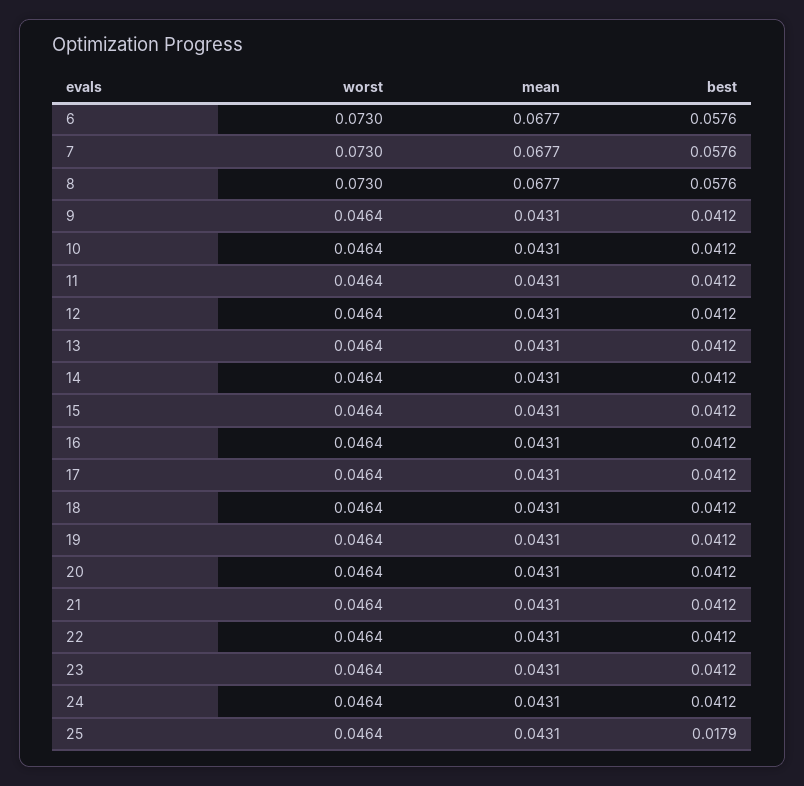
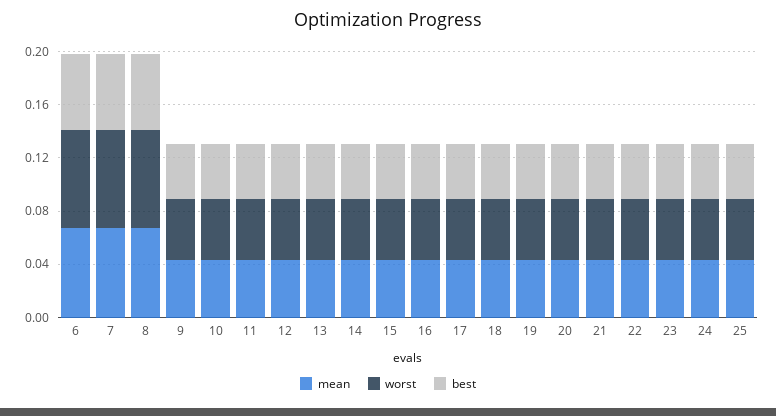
  {
    "worst": {
      "6": 0.073,
      "7": 0.073,
      "8": 0.073,
      "9": 0.0464,
      "10": 0.0464,
      "11": 0.0464,
      "12": 0.0464,
      "13": 0.0464,
      "14": 0.0464,
      "15": 0.0464,
      "16": 0.0464,
      "17": 0.0464,
      "18": 0.0464,
      "19": 0.0464,
      "20": 0.0464,
      "21": 0.0464,
      "22": 0.0464,
      "23": 0.0464,
      "24": 0.0464,
      "25": 0.0464
    },
    "mean": {
      "6": 0.0677,
      "7": 0.0677,
      "8": 0.0677,
      "9": 0.0431,
      "10": 0.0431,
      "11": 0.0431,
      "12": 0.0431,
      "13": 0.0431,
      "14": 0.0431,
      "15": 0.0431,
      "16": 0.0431,
      "17": 0.0431,
      "18": 0.0431,
      "19": 0.0431,
      "20": 0.0431,
      "21": 0.0431,
      "22": 0.0431,
      "23": 0.0431,
      "24": 0.0431,
      "25": 0.0431
    },
    "best": {
      "6": 0.0576,
      "7": 0.0576,
      "8": 0.0576,
      "9": 0.0412,
      "10": 0.0412,
      "11": 0.0412,
      "12": 0.0412,
      "13": 0.0412,
      "14": 0.0412,
      "15": 0.0412,
      "16": 0.0412,
      "17": 0.0412,
      "18": 0.0412,
      "19": 0.0412,
      "20": 0.0412,
      "21": 0.0412,
      "22": 0.0412,
      "23": 0.0412,
      "24": 0.0412,
-     "25": 0.0179
+     "25": 0.04
    }
  }

